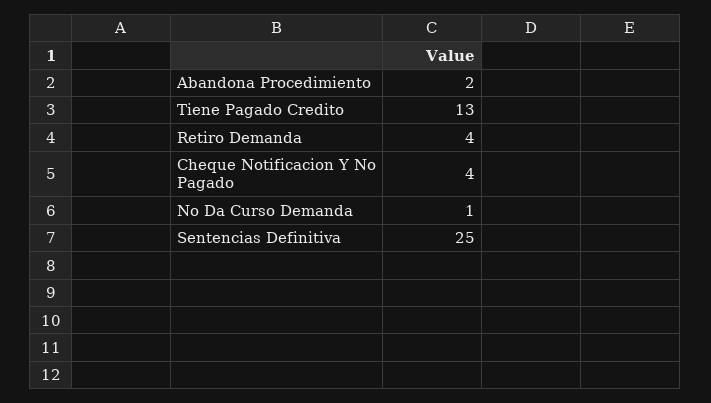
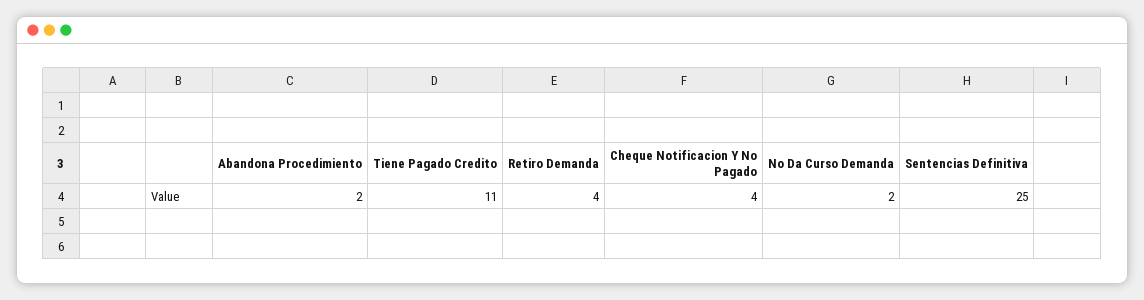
  {
    "Abandona Procedimiento": 2,
-   "Tiene Pagado Credito": 13,
+   "Tiene Pagado Credito": 11,
    "Retiro Demanda": 4,
    "Cheque Notificacion Y No Pagado": 4,
-   "No Da Curso Demanda": 1,
+   "No Da Curso Demanda": 2,
    "Sentencias Definitiva": 25
  }

